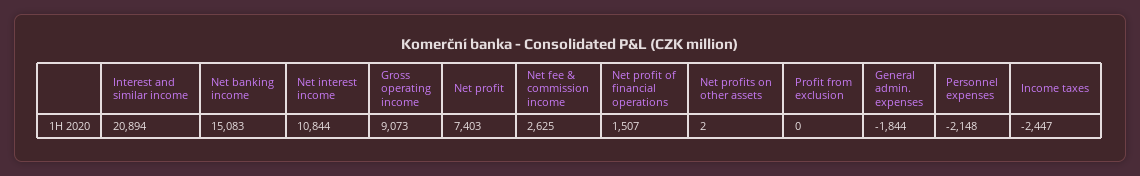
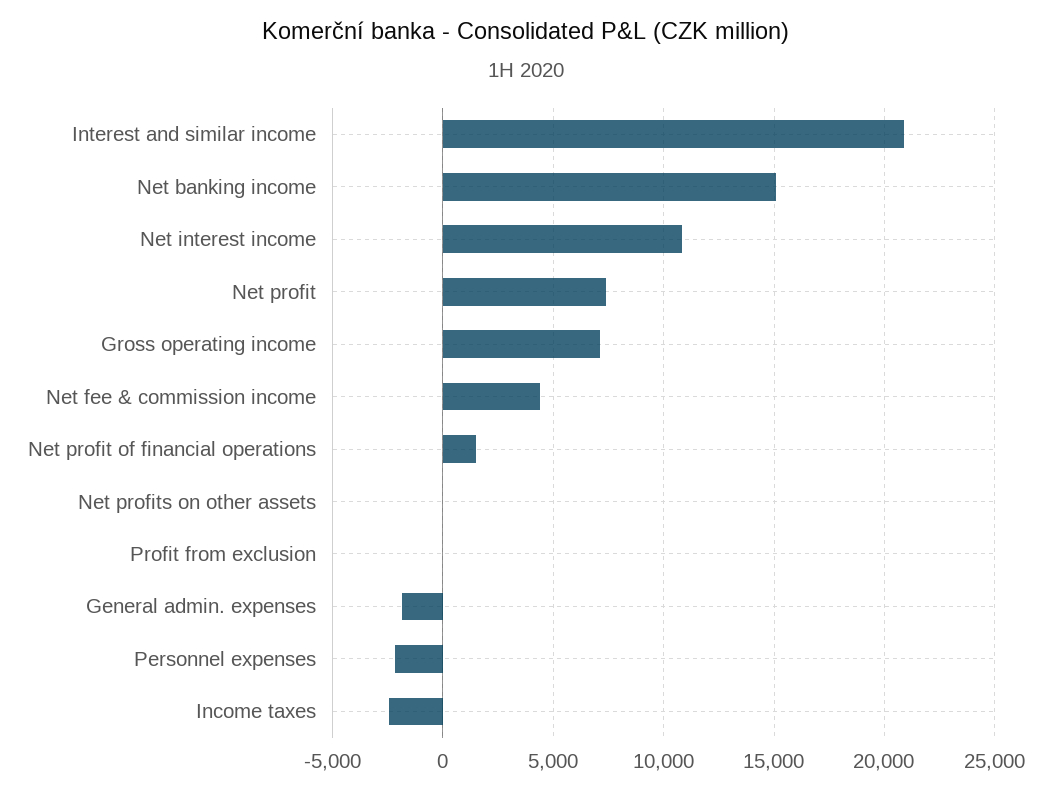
  {
    "Interest and similar income": 20894,
    "Net banking income": 15083,
    "Net interest income": 10844,
-   "Gross operating income": 9073,
+   "Gross operating income": 7000,
    "Net profit": 7403,
-   "Net fee & commission income": 2625,
+   "Net fee & commission income": 4500,
    "Net profit of financial operations": 1507,
    "Net profits on other assets": 2,
    "Profit from exclusion": 0,
    "General admin. expenses": -1844,
    "Personnel expenses": -2148,
    "Income taxes": -2447
  }

